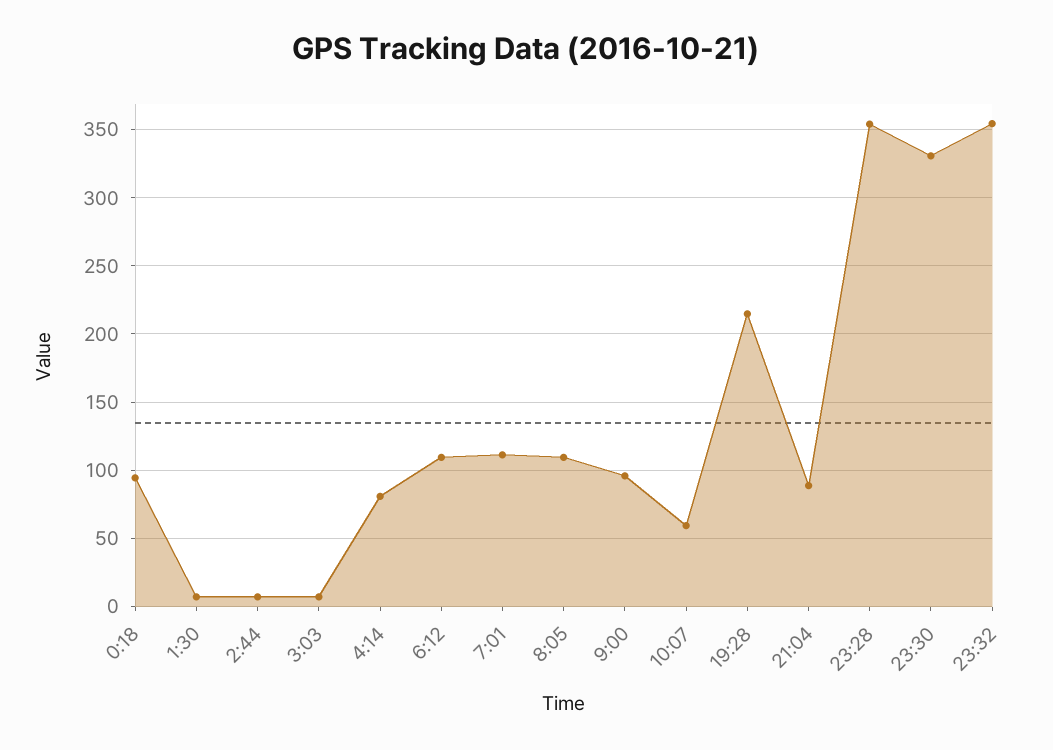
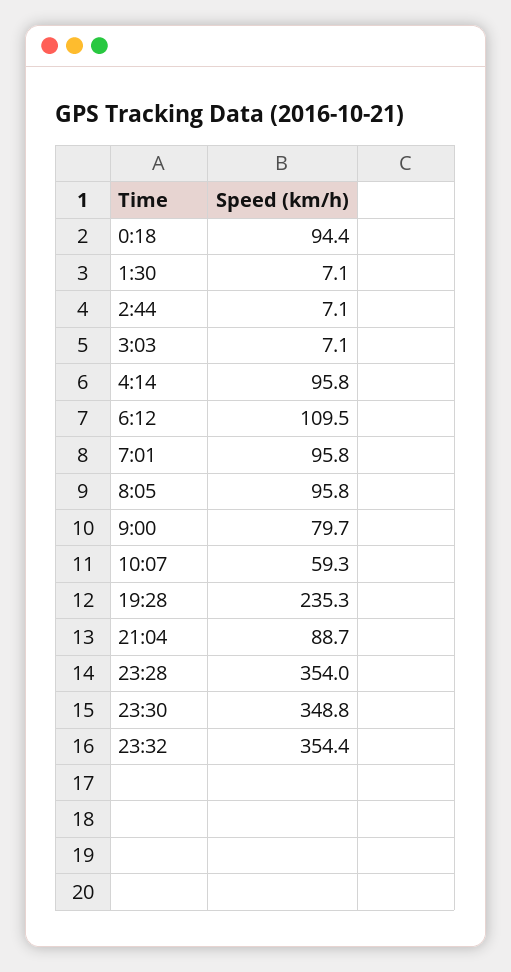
  {
    "0:18": 94.4,
    "1:30": 7.1,
    "2:44": 7.1,
    "3:03": 7.1,
-   "4:14": 80,
+   "4:14": 95.8,
    "6:12": 109.5,
-   "7:01": 110,
+   "7:01": 95.8,
-   "8:05": 110,
+   "8:05": 95.8,
-   "9:00": 95,
+   "9:00": 79.7,
    "10:07": 59.3,
-   "19:28": 215,
+   "19:28": 235.3,
    "21:04": 88.7,
    "23:28": 354,
-   "23:30": 330,
+   "23:30": 348.8,
    "23:32": 354.4
  }

